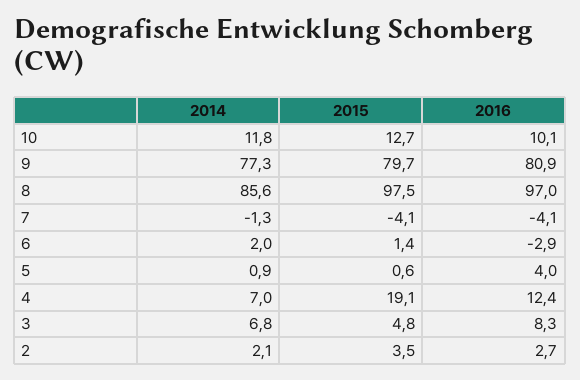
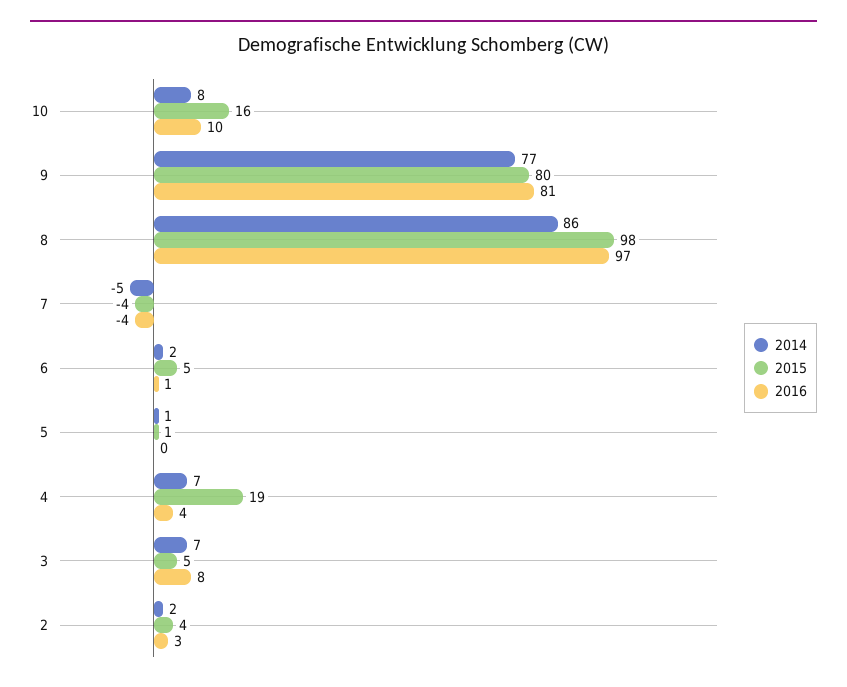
  {
    "2014": {
-     "10": 11.8,
+     "10": 8,
      "9": 77.3,
      "8": 85.6,
-     "7": -1.3,
+     "7": -5,
      "6": 2,
      "5": 0.9,
      "4": 7,
      "3": 6.8,
      "2": 2.1
    },
    "2015": {
-     "10": 12.7,
+     "10": 16,
      "9": 79.7,
      "8": 97.5,
      "7": -4.1,
-     "6": 1.4,
+     "6": 5,
      "5": 0.6,
      "4": 19.1,
      "3": 4.8,
      "2": 3.5
    },
    "2016": {
      "10": 10.1,
      "9": 80.9,
      "8": 97,
      "7": -4.1,
-     "6": -2.9,
+     "6": 1,
-     "5": 4,
+     "5": 0,
-     "4": 12.4,
+     "4": 4,
      "3": 8.3,
      "2": 2.7
    }
  }

